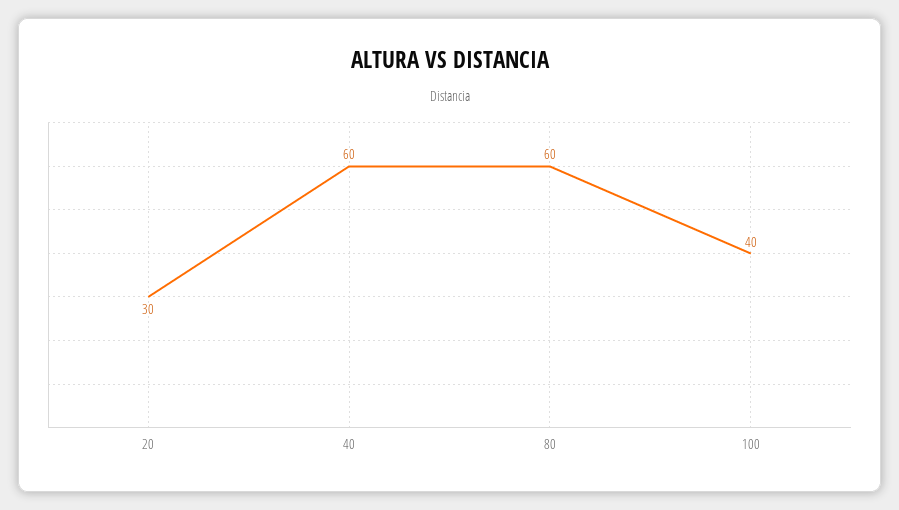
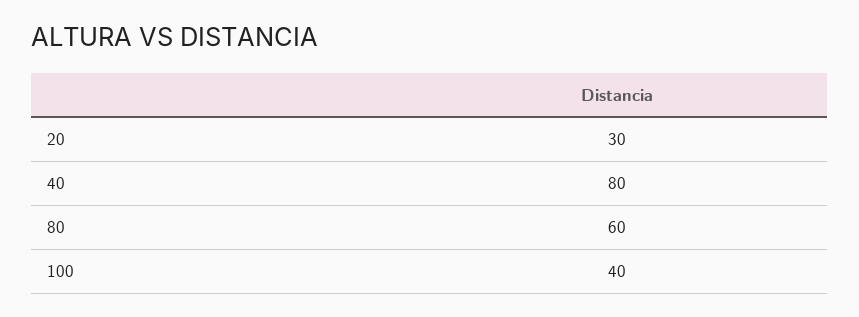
  {
    "20": 30,
-   "40": 60,
+   "40": 80,
    "80": 60,
    "100": 40
  }

